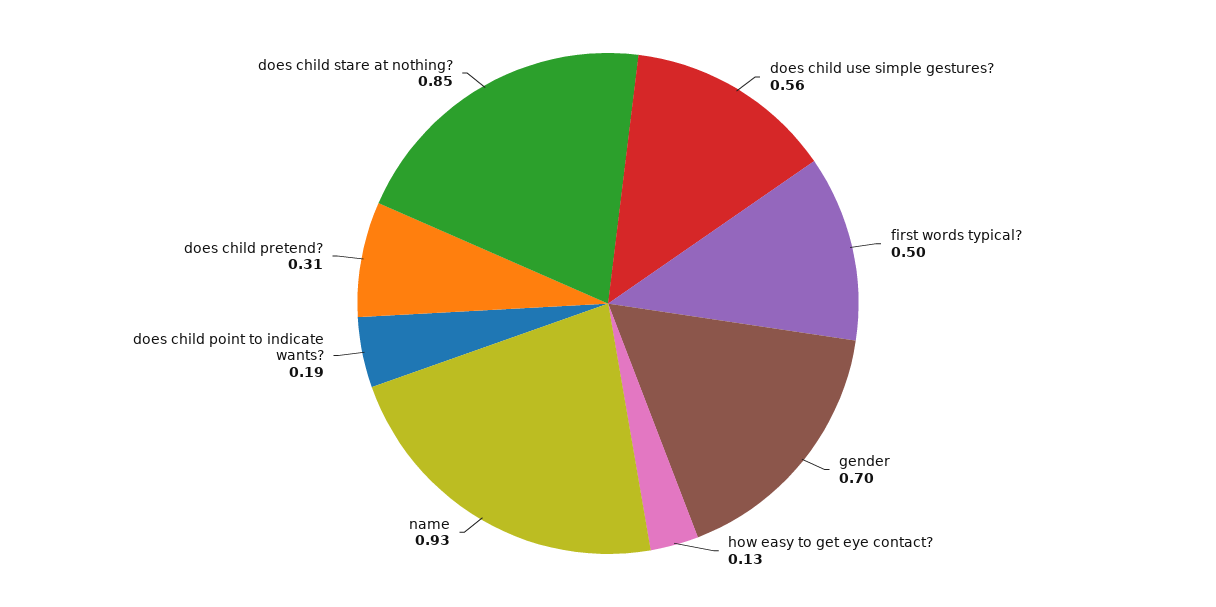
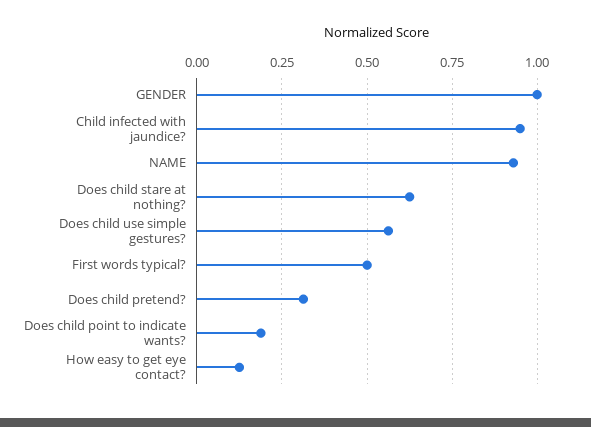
  {
    "does child use simple gestures?": 0.56,
    "first words typical?": 0.5,
-   "gender": 0.7,
+   "gender": 1,
    "how easy to get eye contact?": 0.13,
    "name": 0.93,
    "does child point to indicate wants?": 0.19,
    "does child pretend?": 0.31,
-   "does child stare at nothing?": 0.85
+   "does child stare at nothing?": 0.625,
+   "Child infected with jaundice?": 0.95
  }

